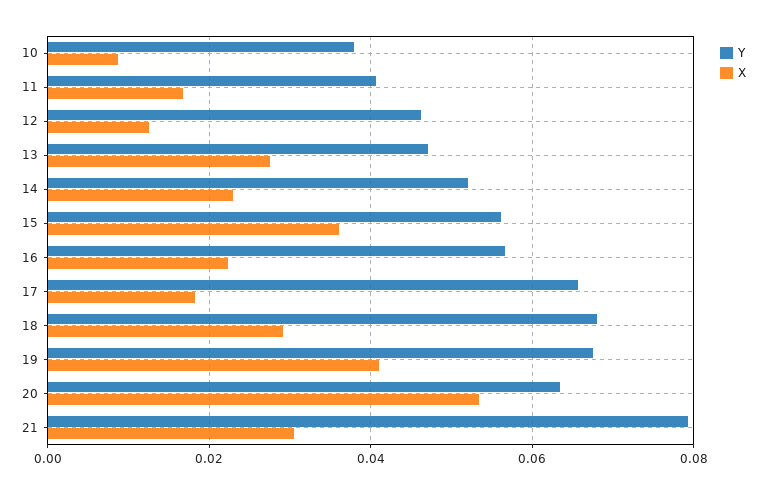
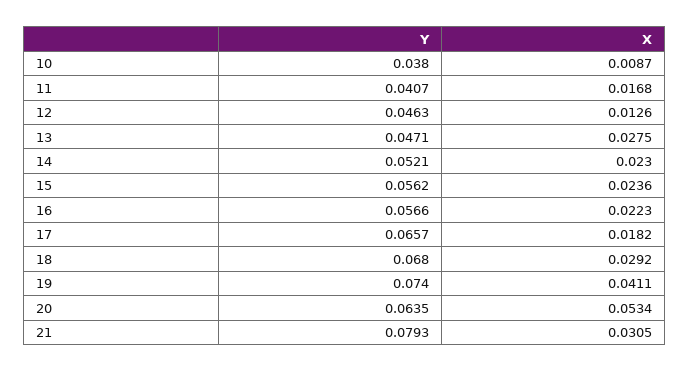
  {
    "Y": {
      "10": 0.038,
      "11": 0.0407,
      "12": 0.0463,
      "13": 0.0471,
      "14": 0.0521,
      "15": 0.0562,
      "16": 0.0566,
      "17": 0.0657,
      "18": 0.068,
-     "19": 0.068,
+     "19": 0.074,
      "20": 0.0635,
      "21": 0.0793
    },
    "X": {
      "10": 0.0087,
      "11": 0.0168,
      "12": 0.0126,
      "13": 0.0275,
      "14": 0.023,
-     "15": 0.036,
+     "15": 0.0236,
      "16": 0.0223,
      "17": 0.0182,
      "18": 0.0292,
      "19": 0.0411,
      "20": 0.0534,
      "21": 0.0305
    }
  }

